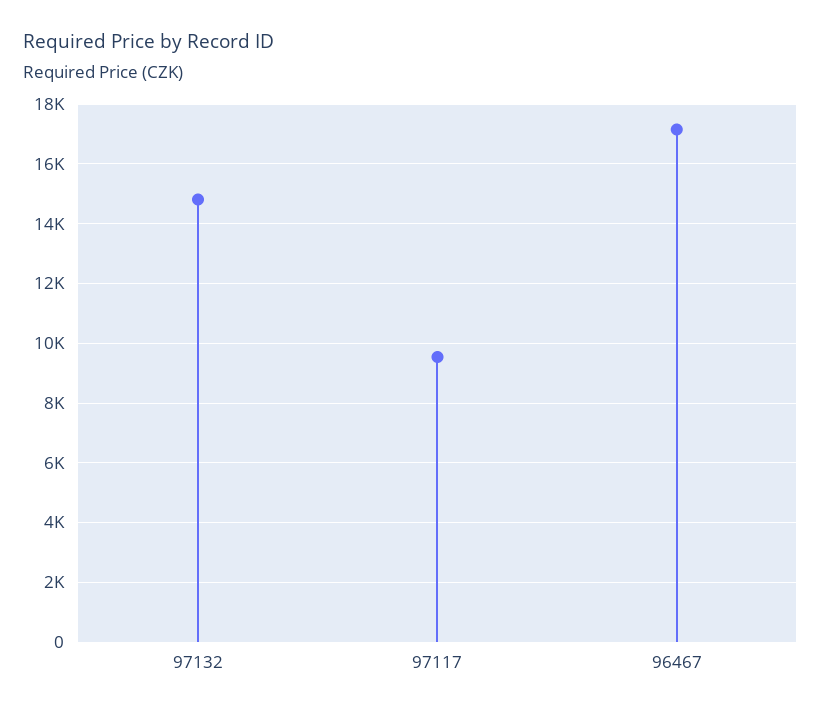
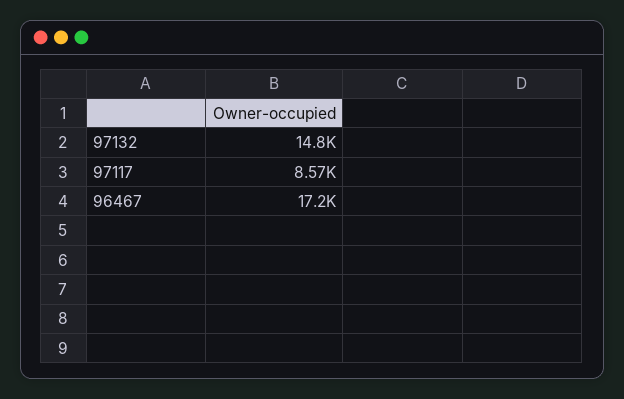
  {
    "97132": 14800,
-   "97117": 9500,
+   "97117": 8570,
    "96467": 17200
  }

